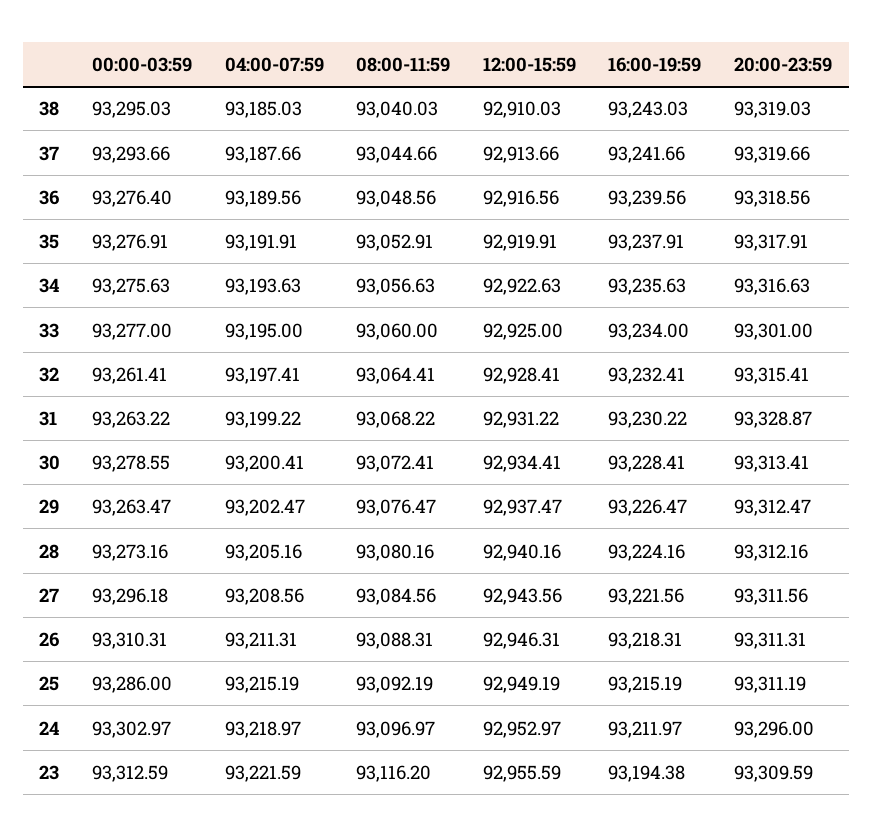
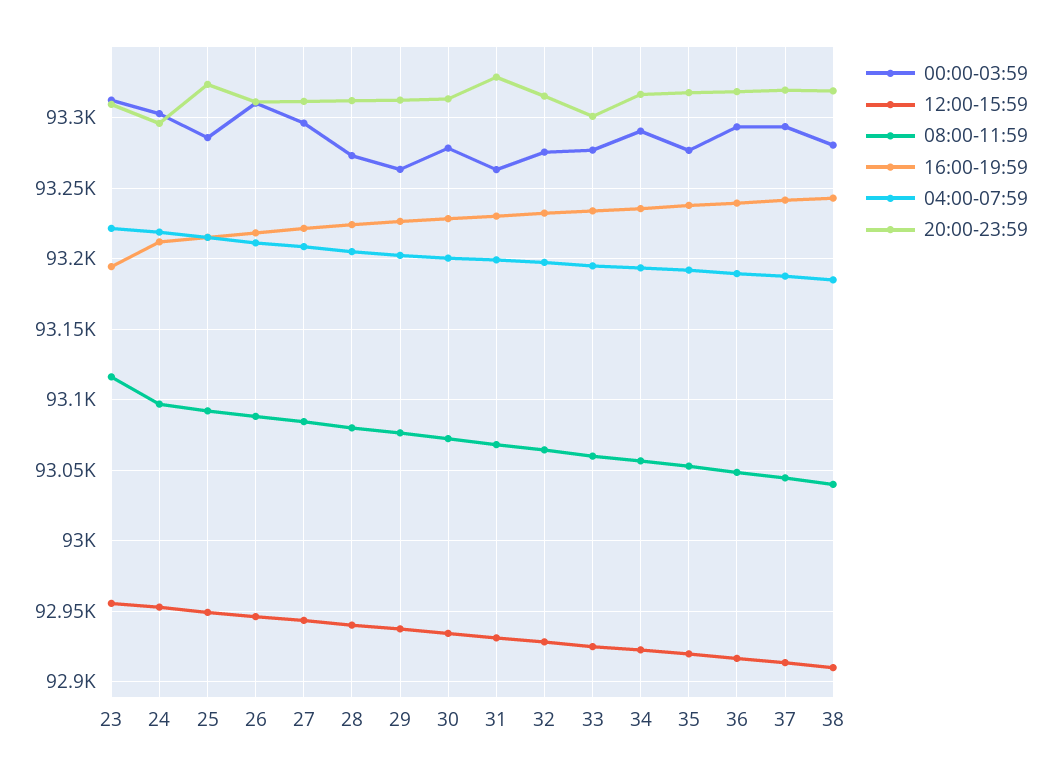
  {
    "00:00-03:59": {
-     "38": 93295.03,
+     "38": 93280,
      "37": 93293.66,
-     "36": 93276.4,
+     "36": 93295,
      "35": 93276.91,
-     "34": 93275.63,
+     "34": 93290,
      "33": 93277,
-     "32": 93261.41,
+     "32": 93275,
      "31": 93263.22,
      "30": 93278.55,
      "29": 93263.47,
      "28": 93273.16,
      "27": 93296.18,
      "26": 93310.31,
      "25": 93286,
      "24": 93302.97,
      "23": 93312.59
    },
    "04:00-07:59": {
      "38": 93185.03,
      "37": 93187.66,
      "36": 93189.56,
      "35": 93191.91,
      "34": 93193.63,
      "33": 93195,
      "32": 93197.41,
      "31": 93199.22,
      "30": 93200.41,
      "29": 93202.47,
      "28": 93205.16,
      "27": 93208.56,
      "26": 93211.31,
      "25": 93215.19,
      "24": 93218.97,
      "23": 93221.59
    },
    "08:00-11:59": {
      "38": 93040.03,
      "37": 93044.66,
      "36": 93048.56,
      "35": 93052.91,
      "34": 93056.63,
      "33": 93060,
      "32": 93064.41,
      "31": 93068.22,
      "30": 93072.41,
      "29": 93076.47,
      "28": 93080.16,
      "27": 93084.56,
      "26": 93088.31,
      "25": 93092.19,
      "24": 93096.97,
      "23": 93116.2
    },
    "12:00-15:59": {
      "38": 92910.03,
      "37": 92913.66,
      "36": 92916.56,
      "35": 92919.91,
      "34": 92922.63,
      "33": 92925,
      "32": 92928.41,
      "31": 92931.22,
      "30": 92934.41,
      "29": 92937.47,
      "28": 92940.16,
      "27": 92943.56,
      "26": 92946.31,
      "25": 92949.19,
      "24": 92952.97,
      "23": 92955.59
    },
    "16:00-19:59": {
      "38": 93243.03,
      "37": 93241.66,
      "36": 93239.56,
      "35": 93237.91,
      "34": 93235.63,
      "33": 93234,
      "32": 93232.41,
      "31": 93230.22,
      "30": 93228.41,
      "29": 93226.47,
      "28": 93224.16,
      "27": 93221.56,
      "26": 93218.31,
      "25": 93215.19,
      "24": 93211.97,
      "23": 93194.38
    },
    "20:00-23:59": {
      "38": 93319.03,
      "37": 93319.66,
      "36": 93318.56,
      "35": 93317.91,
      "34": 93316.63,
      "33": 93301,
      "32": 93315.41,
      "31": 93328.87,
      "30": 93313.41,
      "29": 93312.47,
      "28": 93312.16,
      "27": 93311.56,
      "26": 93311.31,
-     "25": 93311.19,
+     "25": 93325,
      "24": 93296,
      "23": 93309.59
    }
  }

